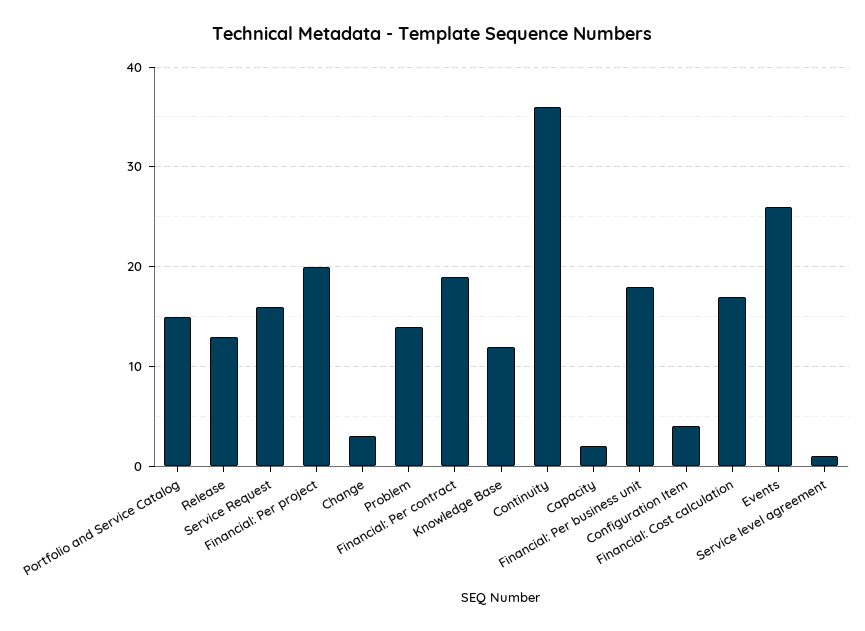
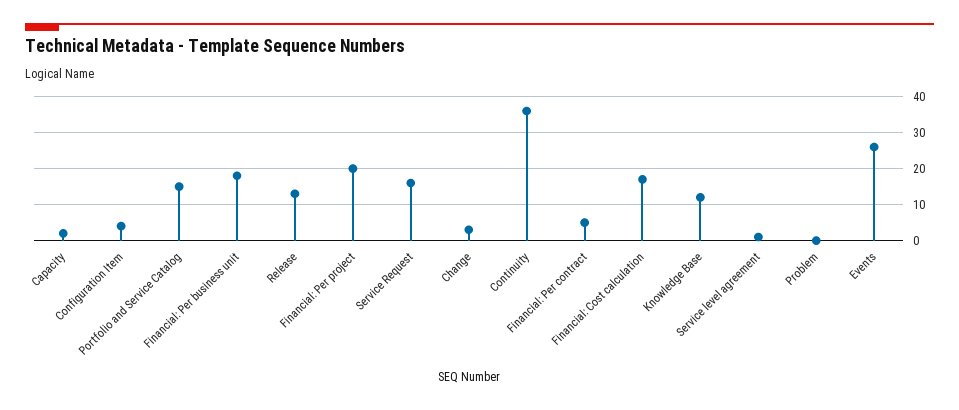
  {
    "Portfolio and Service Catalog": 15,
    "Release": 13,
    "Service Request": 16,
    "Financial: Per project": 20,
    "Change": 3,
-   "Problem": 14,
+   "Problem": 0,
-   "Financial: Per contract": 19,
+   "Financial: Per contract": 5,
    "Knowledge Base": 12,
    "Continuity": 36,
    "Capacity": 2,
    "Financial: Per business unit": 18,
    "Configuration Item": 4,
    "Financial: Cost calculation": 17,
    "Events": 26,
    "Service level agreement": 1
  }

